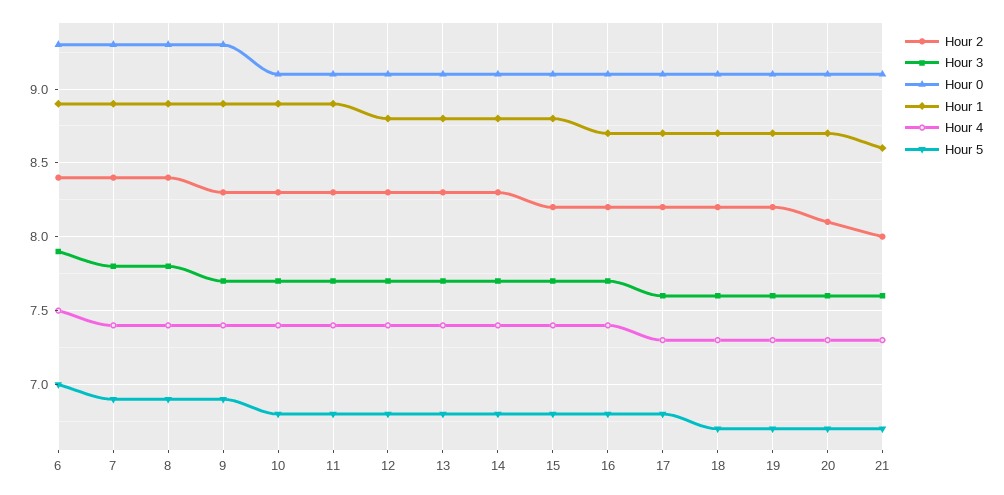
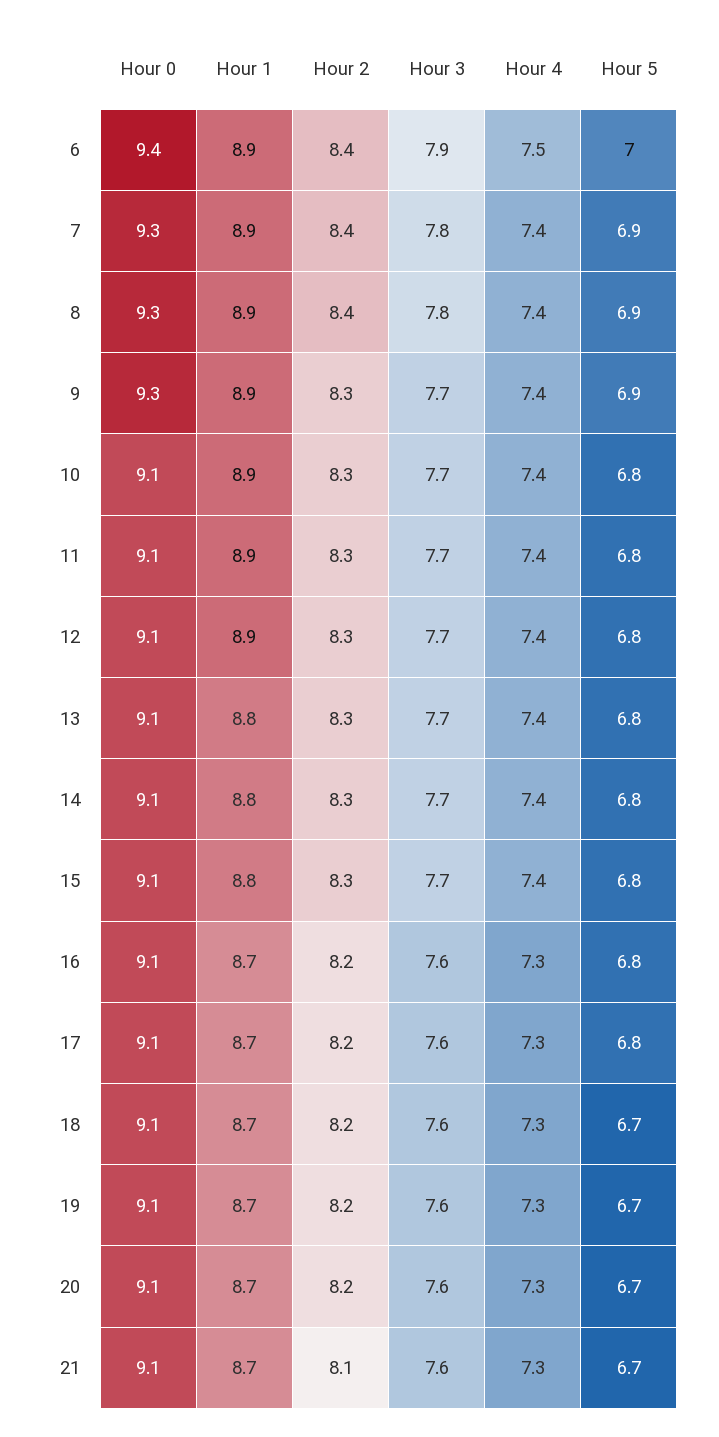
  {
    "Hour 2": {
      "6": 8.4,
      "7": 8.4,
      "8": 8.4,
      "9": 8.3,
      "10": 8.3,
      "11": 8.3,
      "12": 8.3,
      "13": 8.3,
      "14": 8.3,
-     "15": 8.2,
+     "15": 8.3,
      "16": 8.2,
      "17": 8.2,
      "18": 8.2,
      "19": 8.2,
-     "20": 8.1,
+     "20": 8.2,
-     "21": 8
+     "21": 8.1
    },
    "Hour 3": {
      "6": 7.9,
      "7": 7.8,
      "8": 7.8,
      "9": 7.7,
      "10": 7.7,
      "11": 7.7,
      "12": 7.7,
      "13": 7.7,
      "14": 7.7,
      "15": 7.7,
-     "16": 7.7,
+     "16": 7.6,
      "17": 7.6,
      "18": 7.6,
      "19": 7.6,
      "20": 7.6,
      "21": 7.6
    },
    "Hour 0": {
-     "6": 9.3,
+     "6": 9.4,
      "7": 9.3,
      "8": 9.3,
      "9": 9.3,
      "10": 9.1,
      "11": 9.1,
      "12": 9.1,
      "13": 9.1,
      "14": 9.1,
      "15": 9.1,
      "16": 9.1,
      "17": 9.1,
      "18": 9.1,
      "19": 9.1,
      "20": 9.1,
      "21": 9.1
    },
    "Hour 1": {
      "6": 8.9,
      "7": 8.9,
      "8": 8.9,
      "9": 8.9,
      "10": 8.9,
      "11": 8.9,
-     "12": 8.8,
+     "12": 8.9,
      "13": 8.8,
      "14": 8.8,
      "15": 8.8,
      "16": 8.7,
      "17": 8.7,
      "18": 8.7,
      "19": 8.7,
      "20": 8.7,
-     "21": 8.6
+     "21": 8.7
    },
    "Hour 4": {
      "6": 7.5,
      "7": 7.4,
      "8": 7.4,
      "9": 7.4,
      "10": 7.4,
      "11": 7.4,
      "12": 7.4,
      "13": 7.4,
      "14": 7.4,
      "15": 7.4,
-     "16": 7.4,
+     "16": 7.3,
      "17": 7.3,
      "18": 7.3,
      "19": 7.3,
      "20": 7.3,
      "21": 7.3
    },
    "Hour 5": {
      "6": 7,
      "7": 6.9,
      "8": 6.9,
      "9": 6.9,
      "10": 6.8,
      "11": 6.8,
      "12": 6.8,
      "13": 6.8,
      "14": 6.8,
      "15": 6.8,
      "16": 6.8,
      "17": 6.8,
      "18": 6.7,
      "19": 6.7,
      "20": 6.7,
      "21": 6.7
    }
  }

